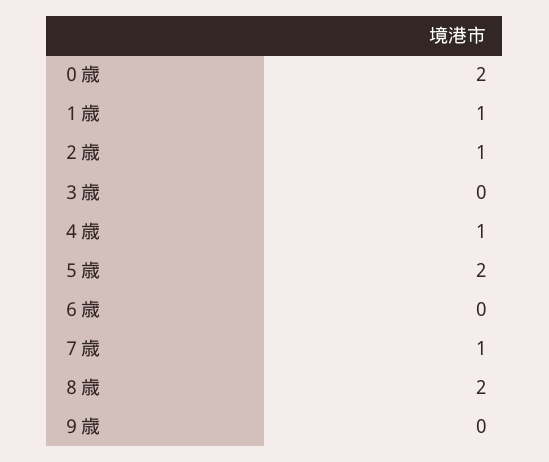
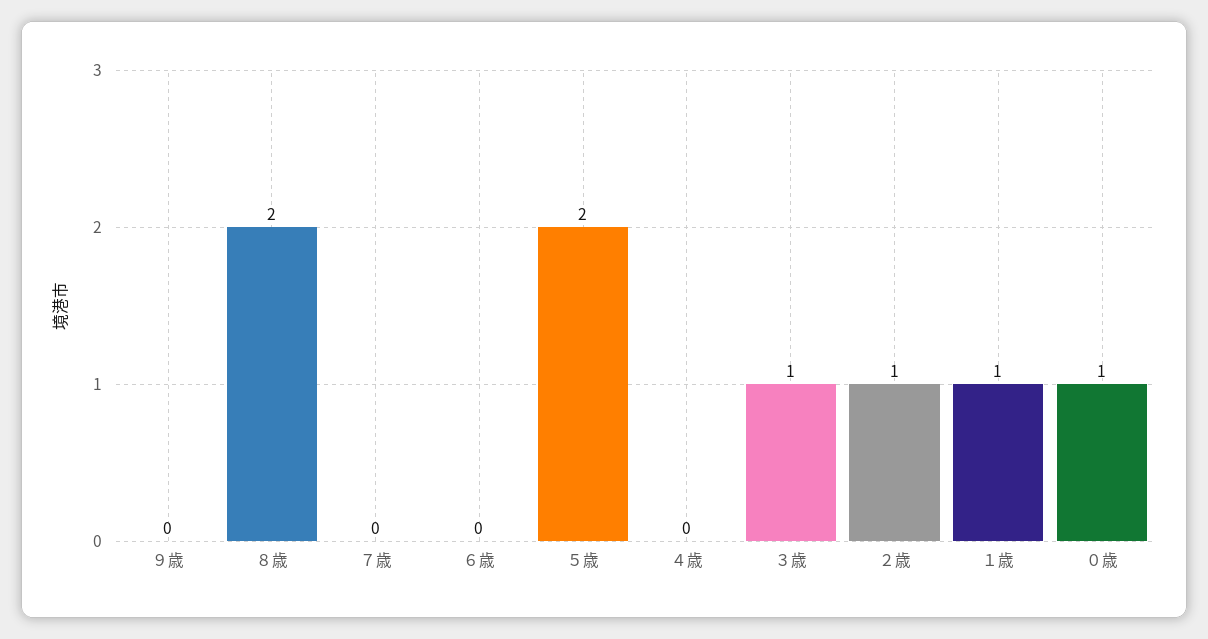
  {
-   "０歳": 2,
+   "０歳": 1,
    "１歳": 1,
    "２歳": 1,
-   "３歳": 0,
+   "３歳": 1,
-   "４歳": 1,
+   "４歳": 0,
    "５歳": 2,
    "６歳": 0,
-   "７歳": 1,
+   "７歳": 0,
    "８歳": 2,
    "９歳": 0
  }

